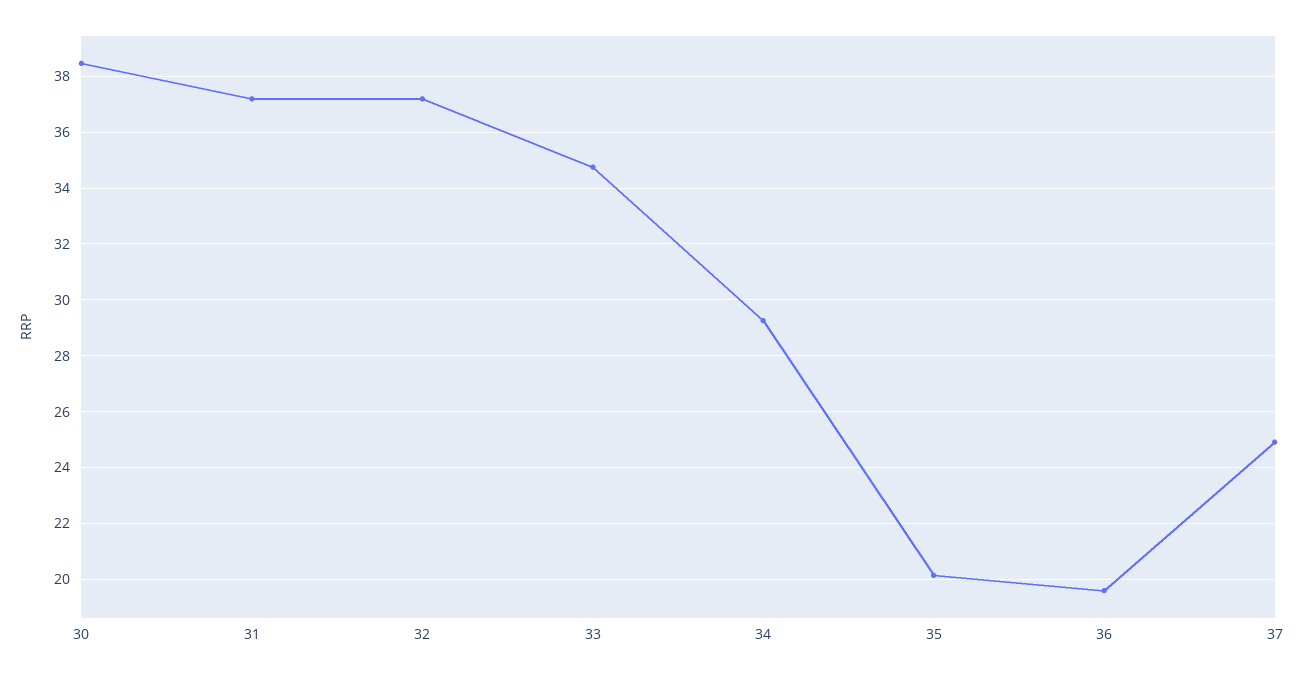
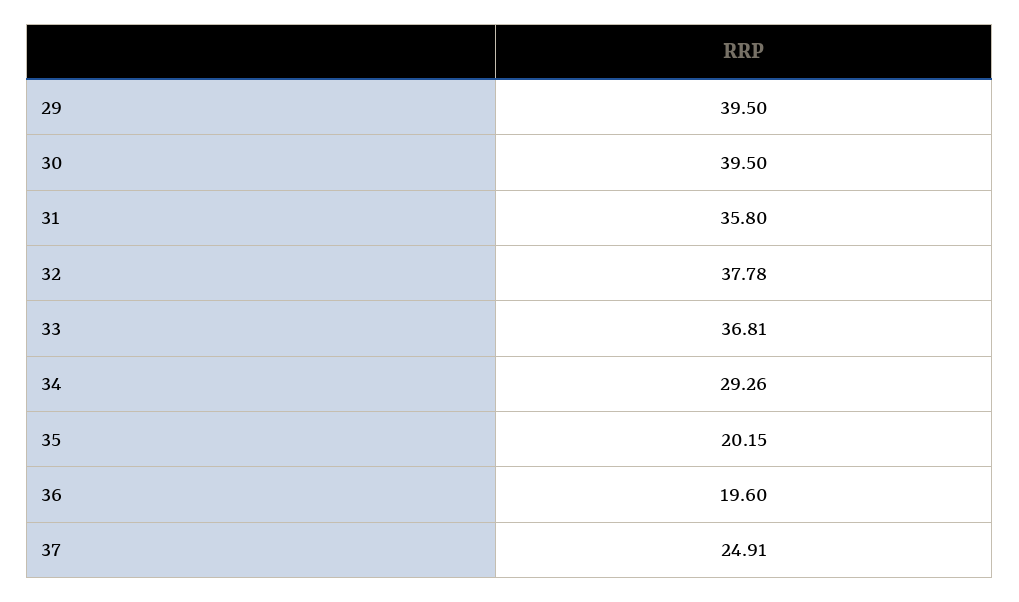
  {
-   "30": 38.5,
+   "30": 39.5,
-   "31": 37.25,
+   "31": 35.8,
-   "32": 37.25,
+   "32": 37.78,
-   "33": 34.75,
+   "33": 36.81,
    "34": 29.26,
    "35": 20.15,
    "36": 19.6,
-   "37": 24.91
+   "37": 24.91,
+   "29": 39.5
  }

